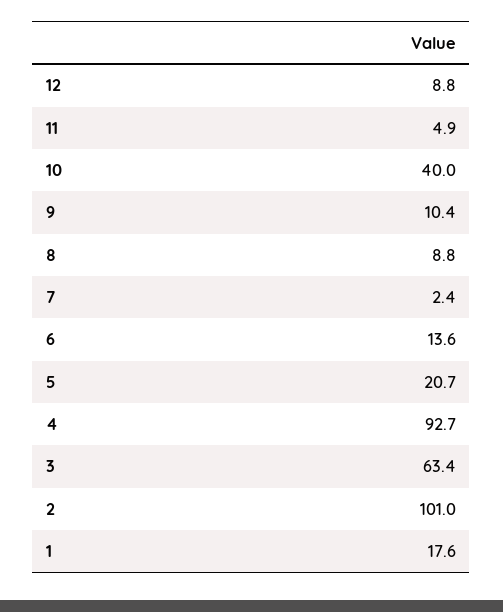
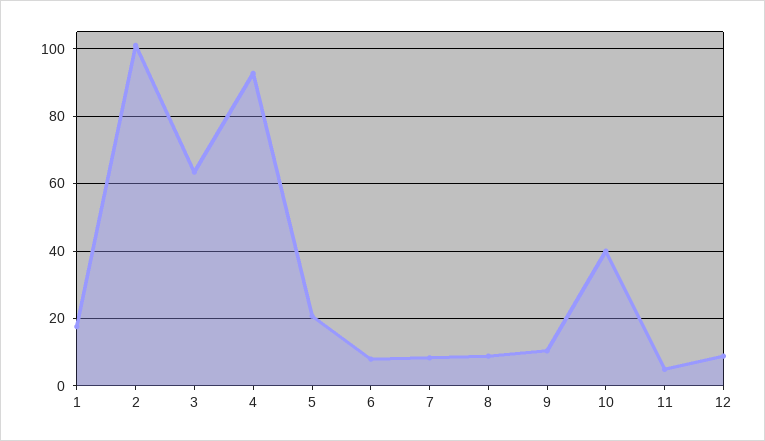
  {
    "12": 8.8,
    "11": 4.9,
    "10": 40,
    "9": 10.4,
    "8": 8.8,
-   "7": 2.4,
+   "7": 8,
-   "6": 13.6,
+   "6": 8,
    "5": 20.7,
    "4": 92.7,
    "3": 63.4,
    "2": 101,
    "1": 17.6
  }

